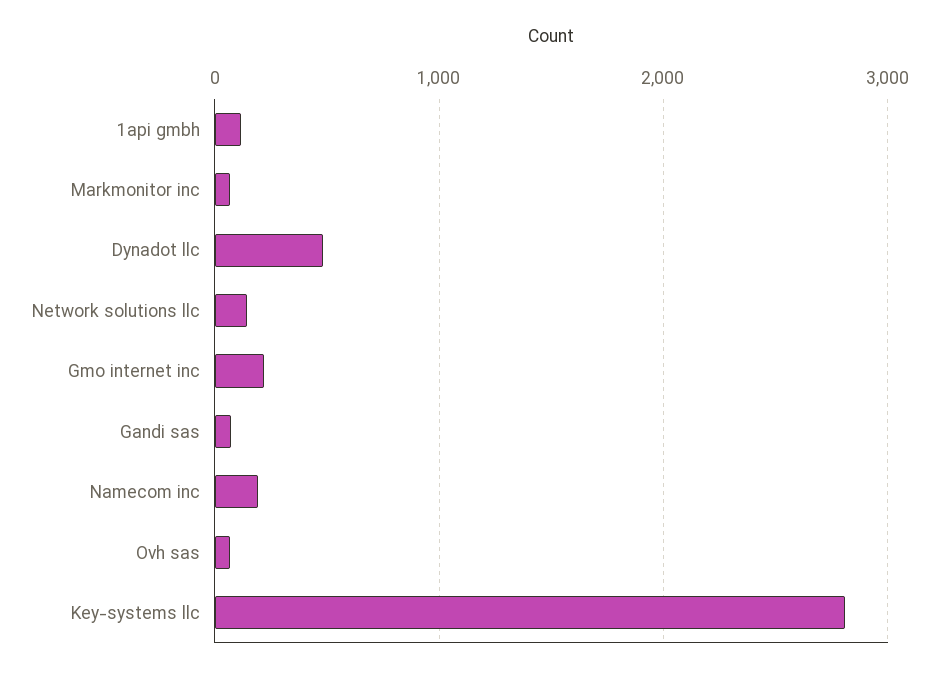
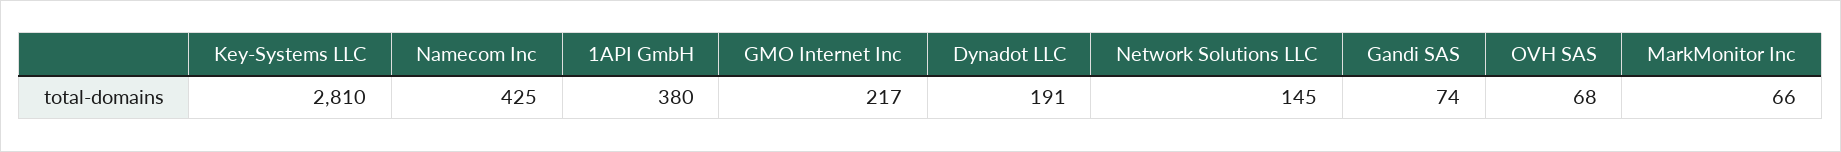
  {
-   "1api gmbh": 100,
+   "1api gmbh": 380,
    "Markmonitor inc": 66,
-   "Dynadot llc": 500,
+   "Dynadot llc": 191,
    "Network solutions llc": 145,
    "Gmo internet inc": 217,
    "Gandi sas": 74,
-   "Namecom inc": 200,
+   "Namecom inc": 425,
    "Ovh sas": 68,
    "Key-systems llc": 2810
  }

